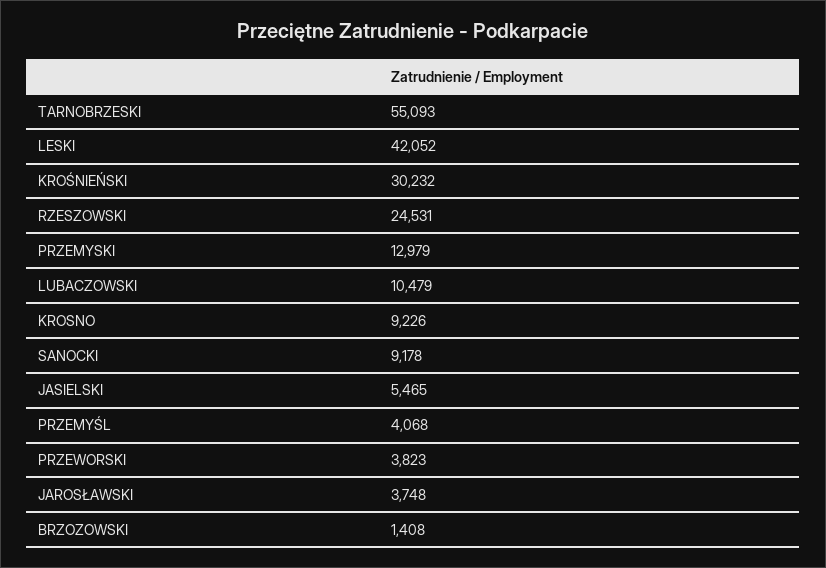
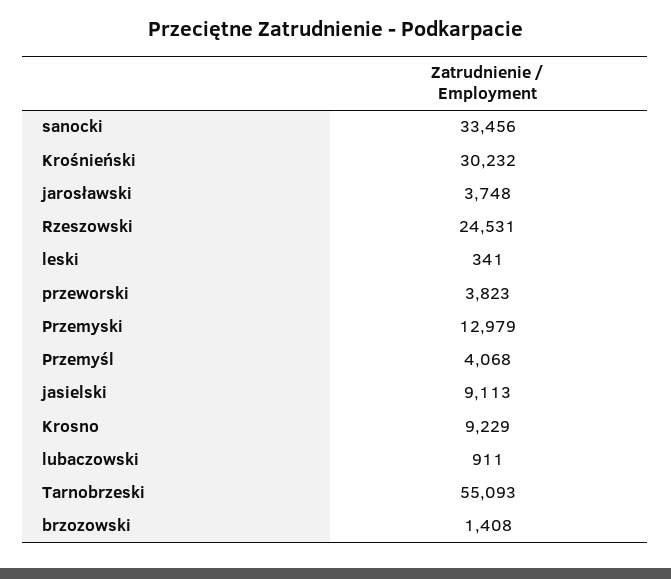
  {
    "TARNOBRZESKI": 55093,
-   "LESKI": 42052,
+   "LESKI": 341,
    "KROŚNIEŃSKI": 30232,
    "RZESZOWSKI": 24531,
    "PRZEMYSKI": 12979,
-   "LUBACZOWSKI": 10479,
+   "LUBACZOWSKI": 911,
-   "KROSNO": 9226,
+   "KROSNO": 9229,
-   "SANOCKI": 9178,
+   "SANOCKI": 33456,
-   "JASIELSKI": 5465,
+   "JASIELSKI": 9113,
    "PRZEMYŚL": 4068,
    "PRZEWORSKI": 3823,
    "JAROSŁAWSKI": 3748,
    "BRZOZOWSKI": 1408
  }

